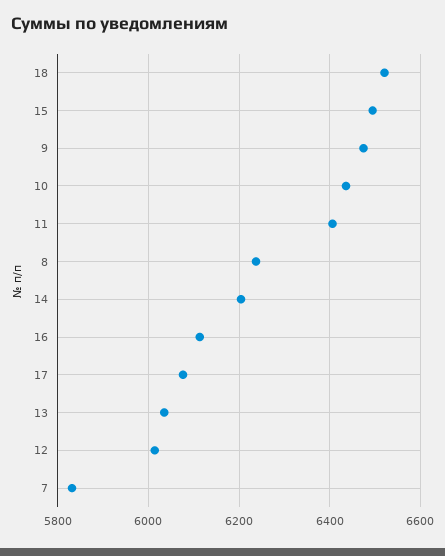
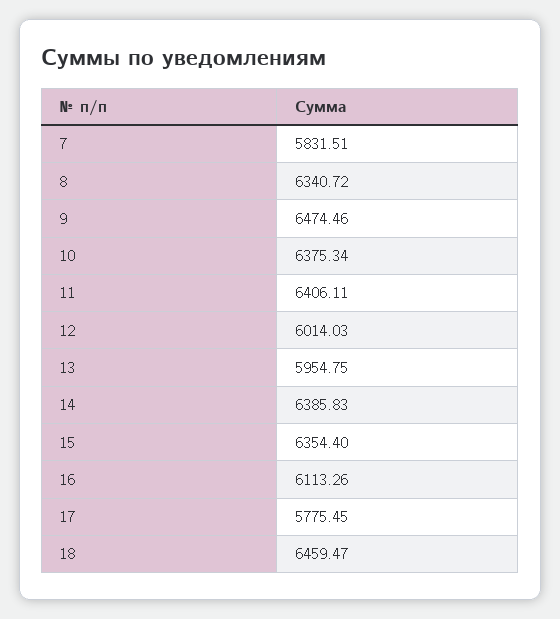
  {
-   "18": 6520,
+   "18": 6459.47,
-   "15": 6500,
+   "15": 6354.4,
    "9": 6474.46,
-   "10": 6440,
+   "10": 6375.34,
    "11": 6406.11,
-   "8": 6240,
+   "8": 6340.72,
-   "14": 6200,
+   "14": 6385.83,
    "16": 6113.26,
-   "17": 6080,
+   "17": 5775.45,
-   "13": 6040,
+   "13": 5954.75,
    "12": 6014.03,
    "7": 5831.51
  }

